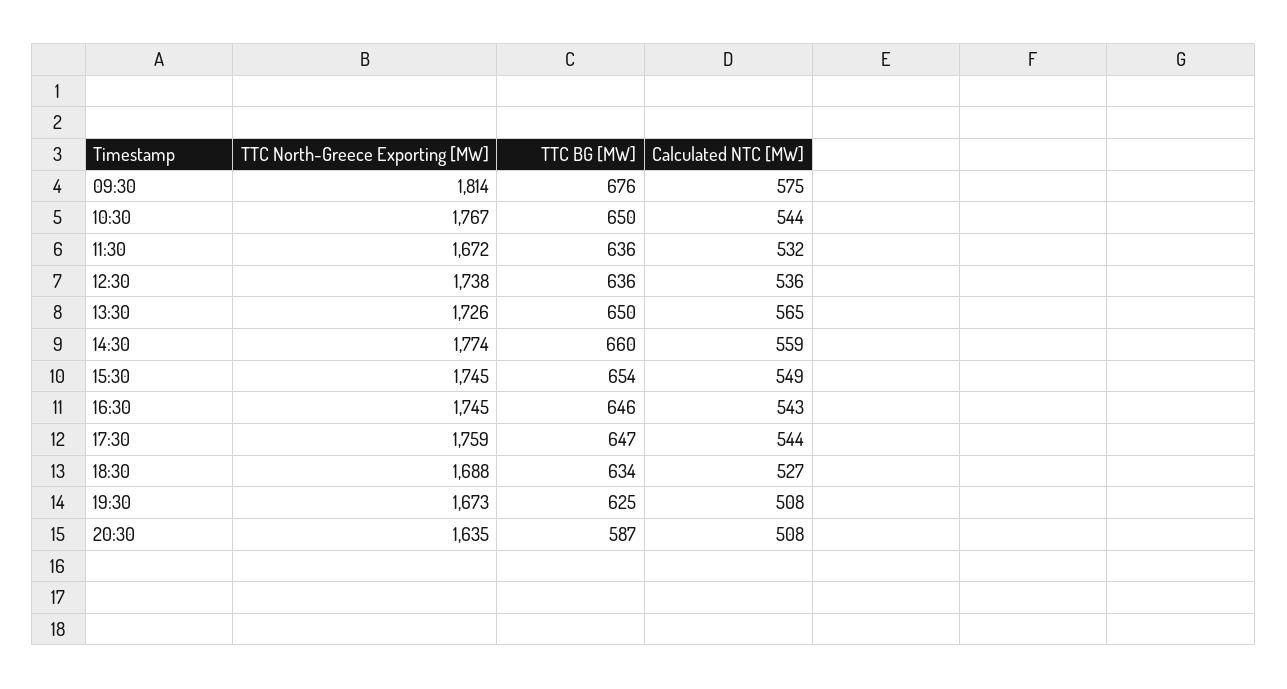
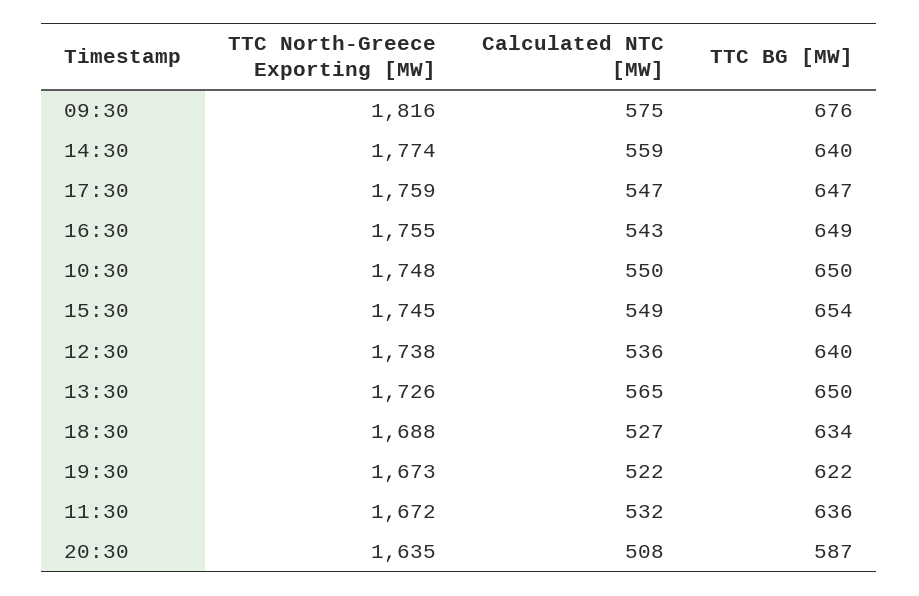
  {
    "TTC North-Greece Exporting [MW]": {
-     "09:30": 1814,
+     "09:30": 1816,
-     "10:30": 1767,
+     "10:30": 1748,
      "11:30": 1672,
      "12:30": 1738,
      "13:30": 1726,
      "14:30": 1774,
      "15:30": 1745,
-     "16:30": 1745,
+     "16:30": 1755,
      "17:30": 1759,
      "18:30": 1688,
      "19:30": 1673,
      "20:30": 1635
    },
    "TTC BG [MW]": {
      "09:30": 676,
      "10:30": 650,
      "11:30": 636,
-     "12:30": 636,
+     "12:30": 640,
      "13:30": 650,
-     "14:30": 660,
+     "14:30": 640,
      "15:30": 654,
-     "16:30": 646,
+     "16:30": 649,
      "17:30": 647,
      "18:30": 634,
-     "19:30": 625,
+     "19:30": 622,
      "20:30": 587
    },
    "Calculated NTC [MW]": {
      "09:30": 575,
-     "10:30": 544,
+     "10:30": 550,
      "11:30": 532,
      "12:30": 536,
      "13:30": 565,
      "14:30": 559,
      "15:30": 549,
      "16:30": 543,
-     "17:30": 544,
+     "17:30": 547,
      "18:30": 527,
-     "19:30": 508,
+     "19:30": 522,
      "20:30": 508
    }
  }

